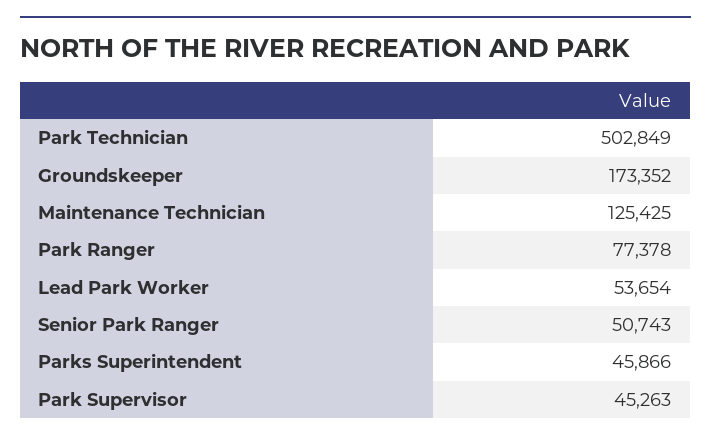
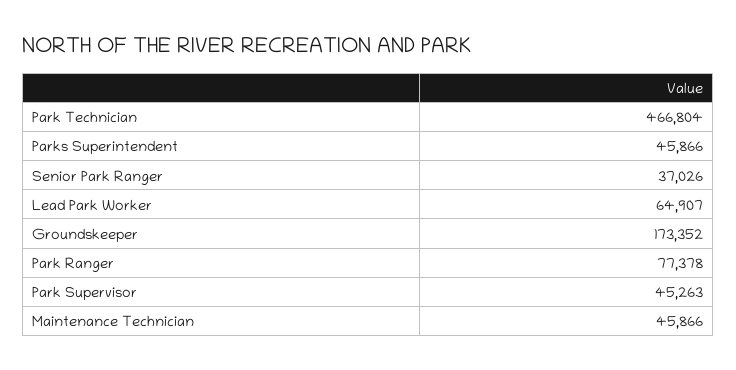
  {
-   "Park Technician": 502849,
+   "Park Technician": 466804,
    "Groundskeeper": 173352,
-   "Maintenance Technician": 125425,
+   "Maintenance Technician": 45866,
    "Park Ranger": 77378,
-   "Lead Park Worker": 53654,
+   "Lead Park Worker": 64907,
-   "Senior Park Ranger": 50743,
+   "Senior Park Ranger": 37026,
    "Parks Superintendent": 45866,
    "Park Supervisor": 45263
  }

